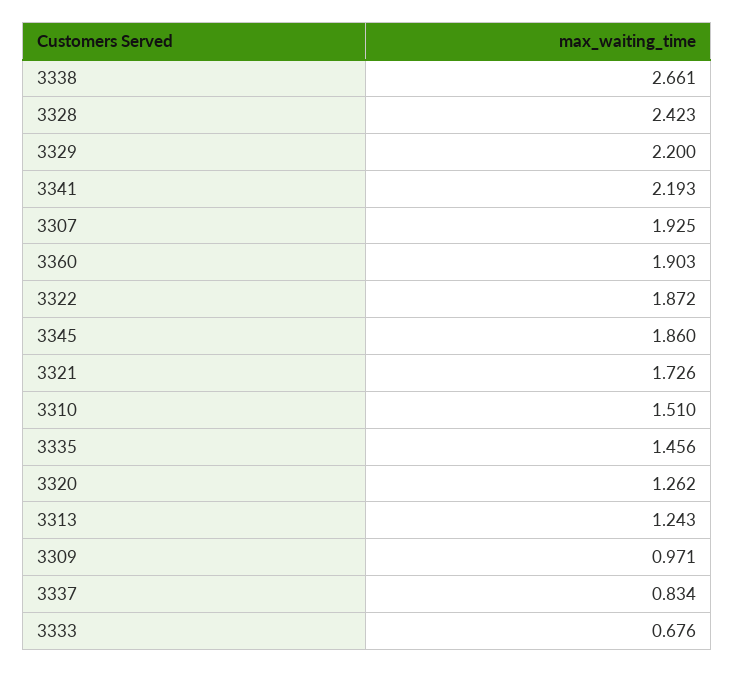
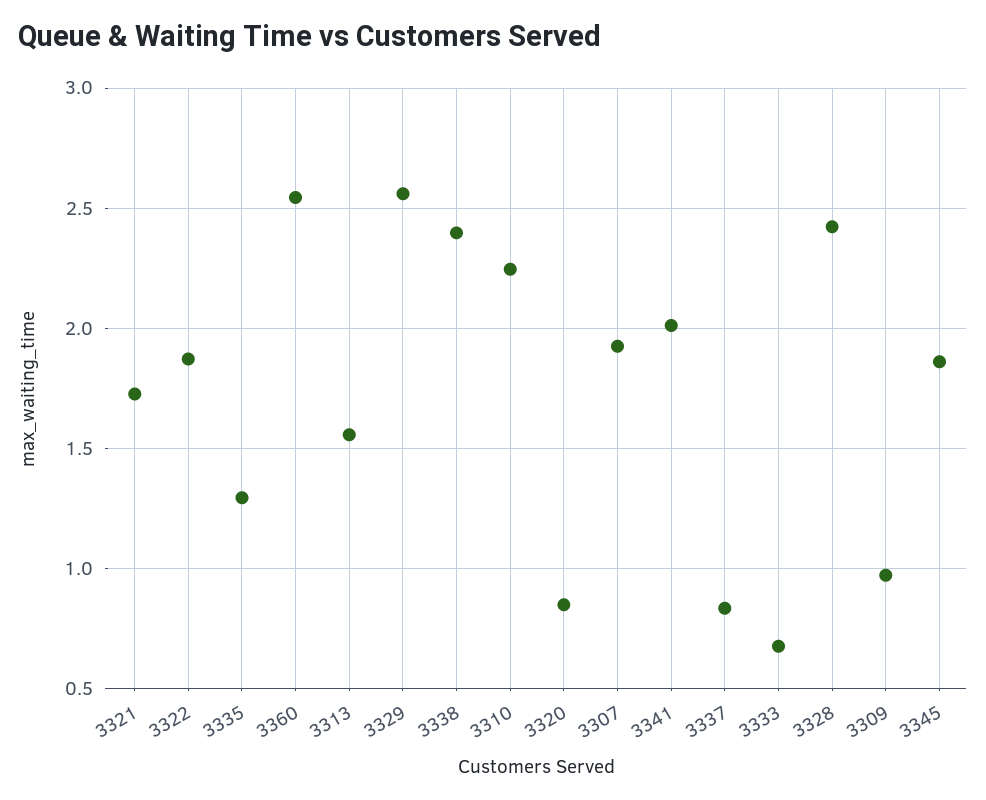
  {
-   "3338": 2.661,
+   "3338": 2.4,
    "3328": 2.423,
-   "3329": 2.2,
+   "3329": 2.55,
-   "3341": 2.193,
+   "3341": 2,
    "3307": 1.925,
-   "3360": 1.903,
+   "3360": 2.55,
    "3322": 1.872,
    "3345": 1.86,
    "3321": 1.726,
-   "3310": 1.51,
+   "3310": 2.25,
-   "3335": 1.456,
+   "3335": 1.3,
-   "3320": 1.262,
+   "3320": 0.85,
-   "3313": 1.243,
+   "3313": 1.55,
    "3309": 0.971,
    "3337": 0.834,
    "3333": 0.676
  }

